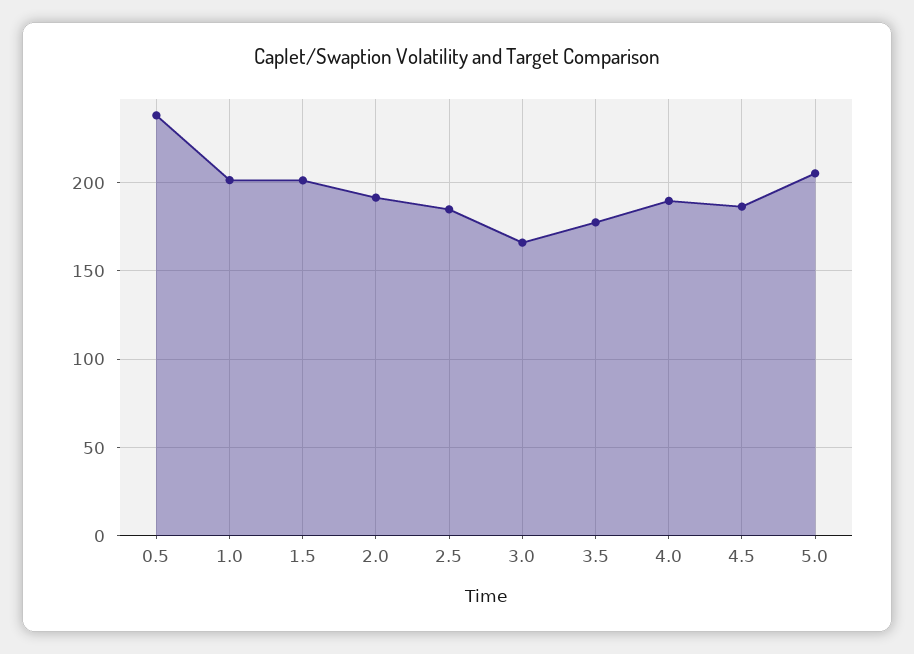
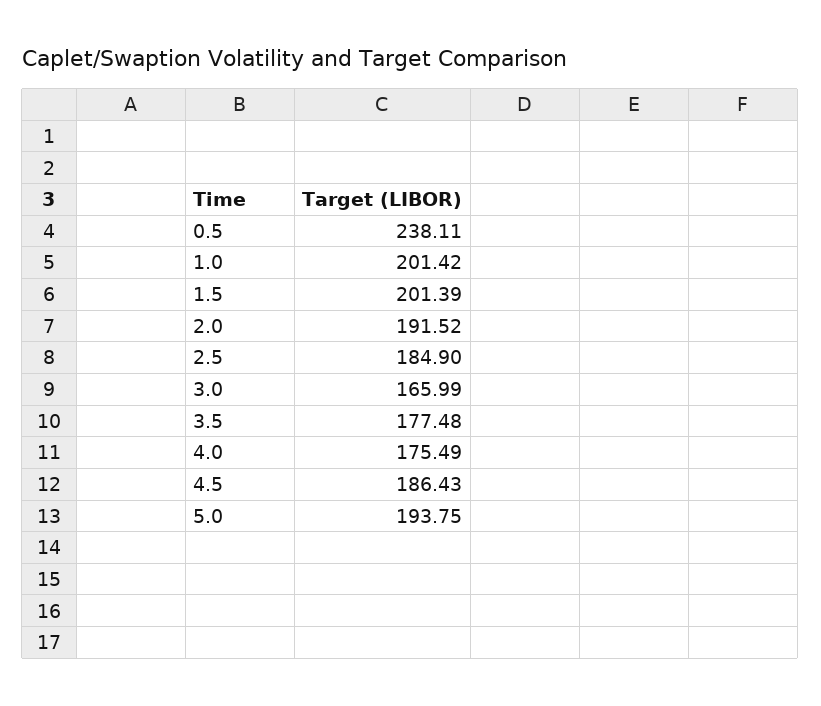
  {
    "0.5": 238.11,
    "1.0": 201.42,
    "1.5": 201.39,
    "2.0": 191.52,
    "2.5": 184.9,
    "3.0": 165.99,
    "3.5": 177.48,
-   "4.0": 190,
+   "4.0": 175.49,
    "4.5": 186.43,
-   "5.0": 205
+   "5.0": 193.75
  }

